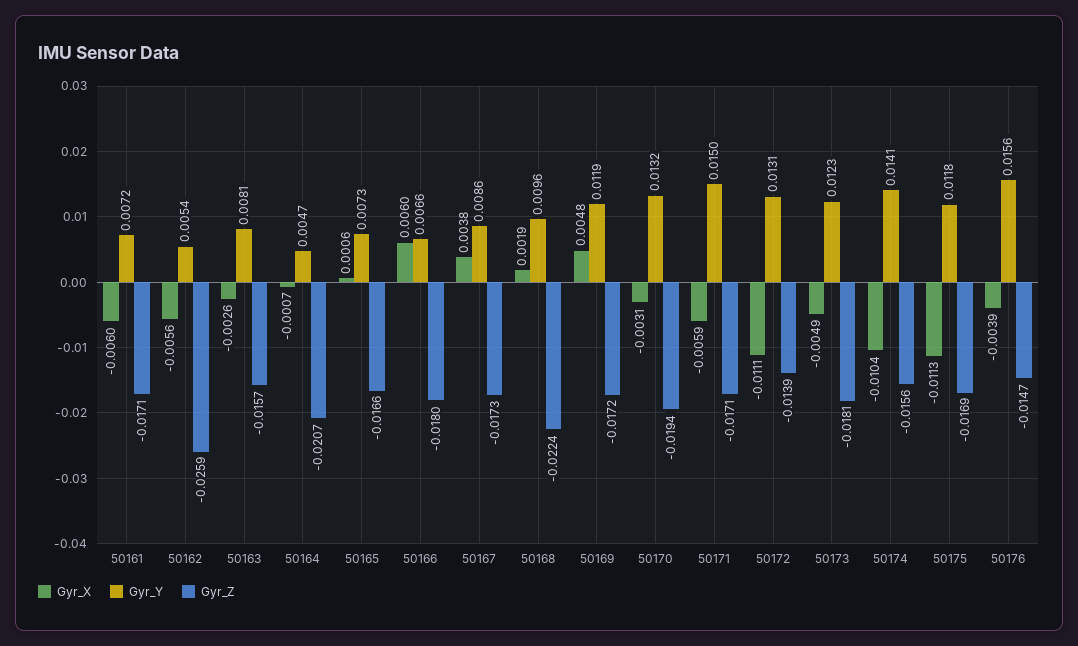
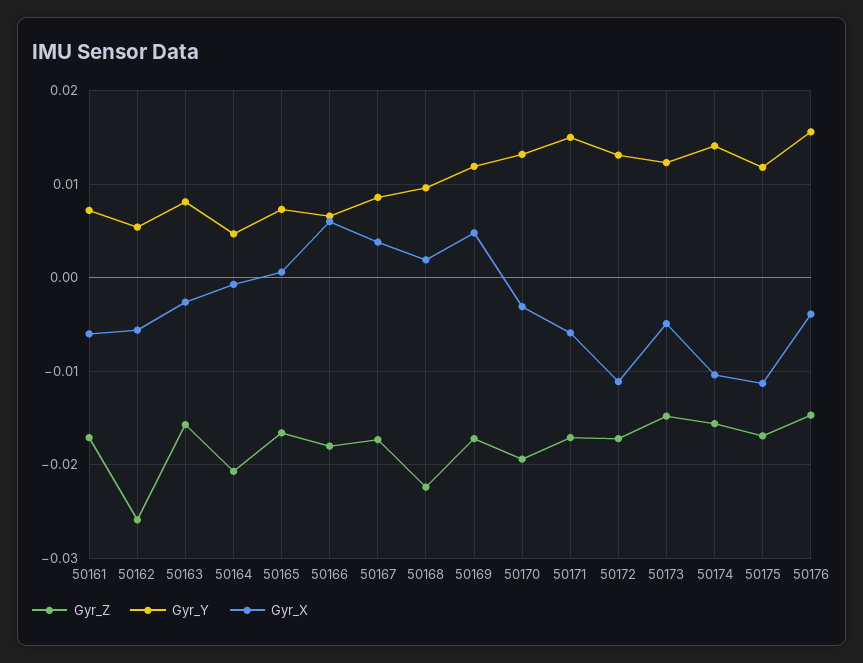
  {
    "Gyr_X": {
      "50161": -0.006,
      "50162": -0.0056,
      "50163": -0.0026,
      "50164": -0.0007,
      "50165": 0.0006,
      "50166": 0.006,
      "50167": 0.0038,
      "50168": 0.0019,
      "50169": 0.0048,
      "50170": -0.0031,
      "50171": -0.0059,
      "50172": -0.0111,
      "50173": -0.0049,
      "50174": -0.0104,
      "50175": -0.0113,
      "50176": -0.0039
    },
    "Gyr_Y": {
      "50161": 0.0072,
      "50162": 0.0054,
      "50163": 0.0081,
      "50164": 0.0047,
      "50165": 0.0073,
      "50166": 0.0066,
      "50167": 0.0086,
      "50168": 0.0096,
      "50169": 0.0119,
      "50170": 0.0132,
      "50171": 0.015,
      "50172": 0.0131,
      "50173": 0.0123,
      "50174": 0.0141,
      "50175": 0.0118,
      "50176": 0.0156
    },
    "Gyr_Z": {
      "50161": -0.0171,
      "50162": -0.0259,
      "50163": -0.0157,
      "50164": -0.0207,
      "50165": -0.0166,
      "50166": -0.018,
      "50167": -0.0173,
      "50168": -0.0224,
      "50169": -0.0172,
      "50170": -0.0194,
      "50171": -0.0171,
-     "50172": -0.0139,
+     "50172": -0.017,
-     "50173": -0.0181,
+     "50173": -0.015,
      "50174": -0.0156,
      "50175": -0.0169,
      "50176": -0.0147
    }
  }

